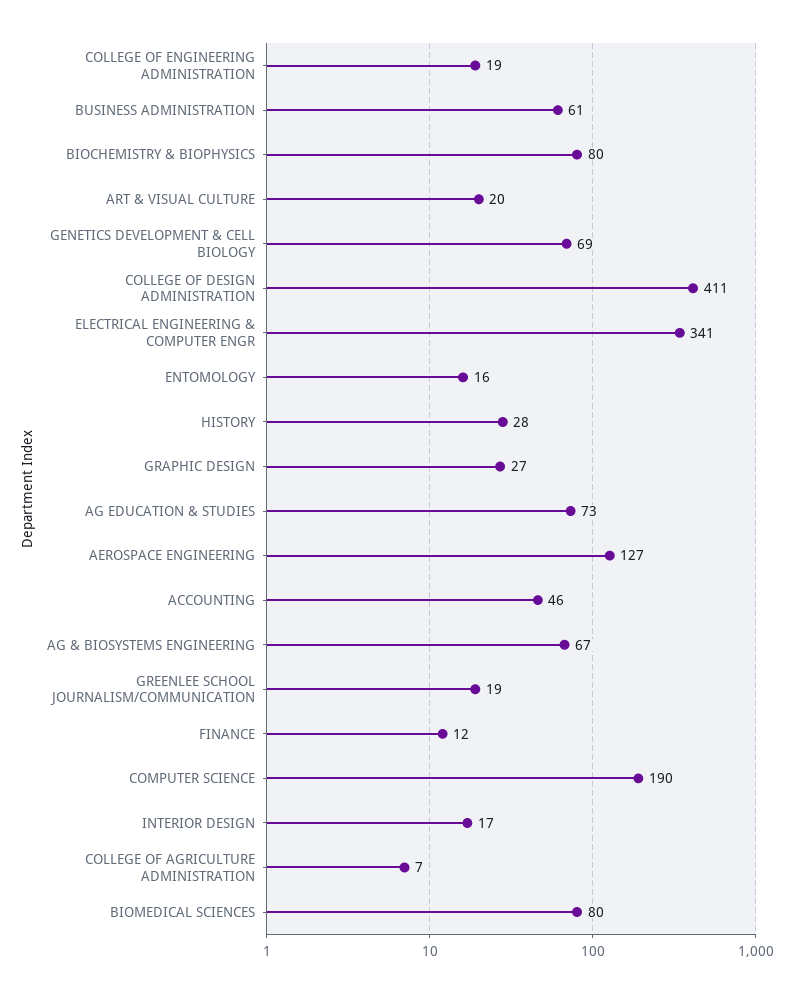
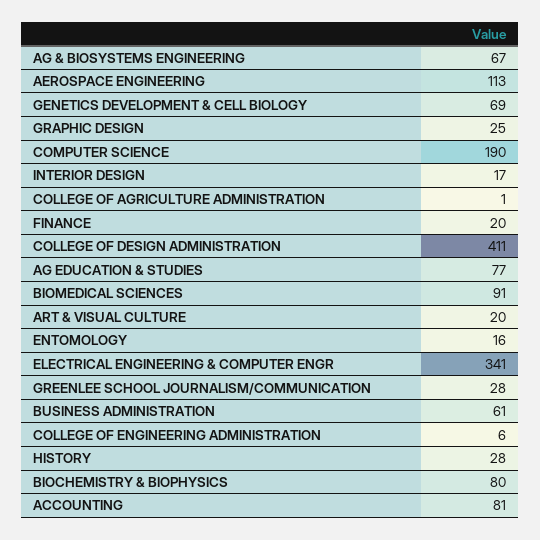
  {
-   "COLLEGE OF ENGINEERING ADMINISTRATION": 19,
+   "COLLEGE OF ENGINEERING ADMINISTRATION": 6,
    "BUSINESS ADMINISTRATION": 61,
    "BIOCHEMISTRY & BIOPHYSICS": 80,
    "ART & VISUAL CULTURE": 20,
    "GENETICS DEVELOPMENT & CELL BIOLOGY": 69,
    "COLLEGE OF DESIGN ADMINISTRATION": 411,
    "ELECTRICAL ENGINEERING & COMPUTER ENGR": 341,
    "ENTOMOLOGY": 16,
    "HISTORY": 28,
-   "GRAPHIC DESIGN": 27,
+   "GRAPHIC DESIGN": 25,
-   "AG EDUCATION & STUDIES": 73,
+   "AG EDUCATION & STUDIES": 77,
-   "AEROSPACE ENGINEERING": 127,
+   "AEROSPACE ENGINEERING": 113,
-   "ACCOUNTING": 46,
+   "ACCOUNTING": 81,
    "AG & BIOSYSTEMS ENGINEERING": 67,
-   "GREENLEE SCHOOL JOURNALISM/COMMUNICATION": 19,
+   "GREENLEE SCHOOL JOURNALISM/COMMUNICATION": 28,
-   "FINANCE": 12,
+   "FINANCE": 20,
    "COMPUTER SCIENCE": 190,
    "INTERIOR DESIGN": 17,
-   "COLLEGE OF AGRICULTURE ADMINISTRATION": 7,
+   "COLLEGE OF AGRICULTURE ADMINISTRATION": 1,
-   "BIOMEDICAL SCIENCES": 80
+   "BIOMEDICAL SCIENCES": 91
  }

